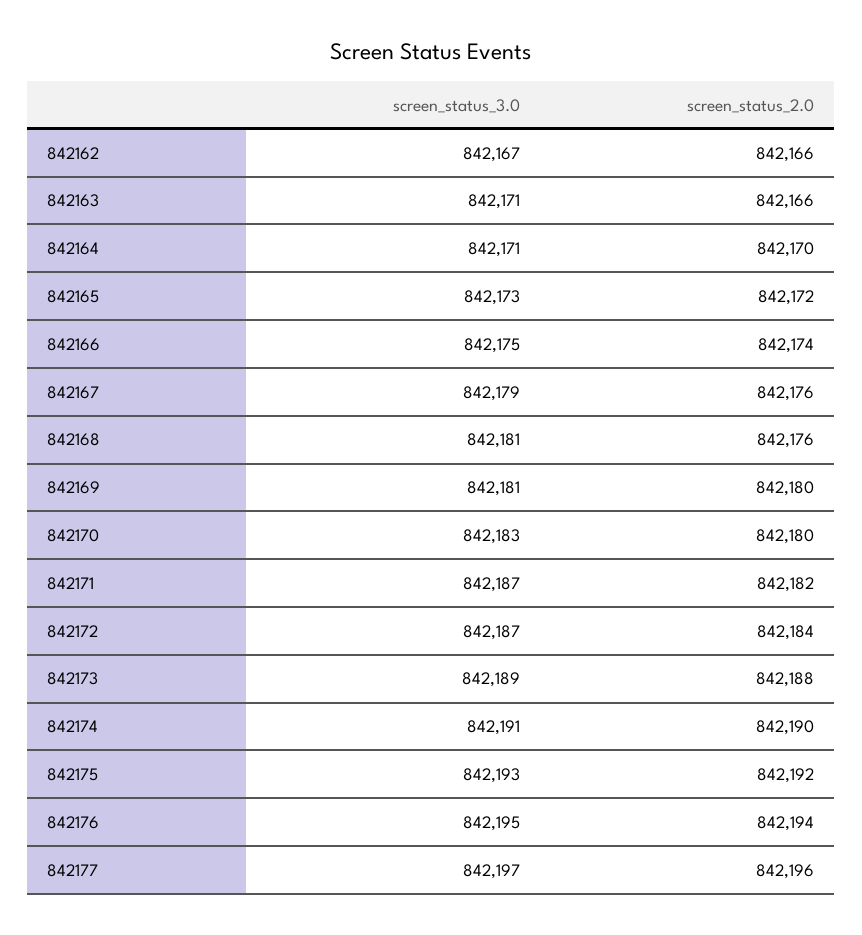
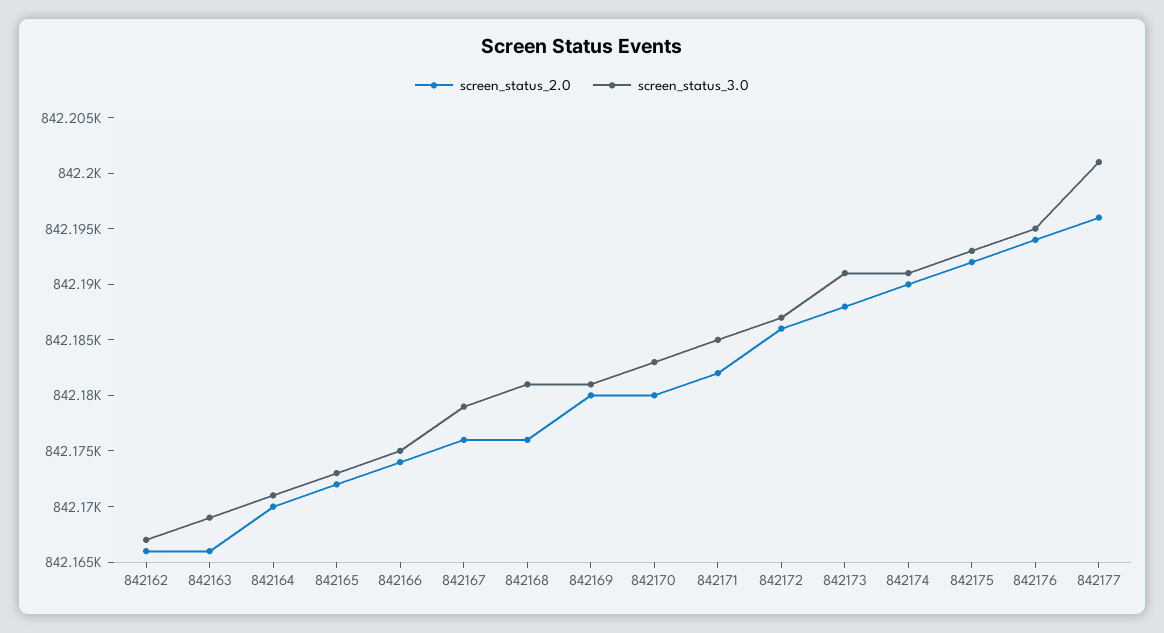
  {
    "screen_status_3.0": {
      "842162": 842167,
-     "842163": 842171,
+     "842163": 842169,
      "842164": 842171,
      "842165": 842173,
      "842166": 842175,
      "842167": 842179,
      "842168": 842181,
      "842169": 842181,
      "842170": 842183,
-     "842171": 842187,
+     "842171": 842185,
      "842172": 842187,
-     "842173": 842189,
+     "842173": 842191,
      "842174": 842191,
      "842175": 842193,
      "842176": 842195,
-     "842177": 842197
+     "842177": 842201
    },
    "screen_status_2.0": {
      "842162": 842166,
      "842163": 842166,
      "842164": 842170,
      "842165": 842172,
      "842166": 842174,
      "842167": 842176,
      "842168": 842176,
      "842169": 842180,
      "842170": 842180,
      "842171": 842182,
-     "842172": 842184,
+     "842172": 842186,
      "842173": 842188,
      "842174": 842190,
      "842175": 842192,
      "842176": 842194,
      "842177": 842196
    }
  }

